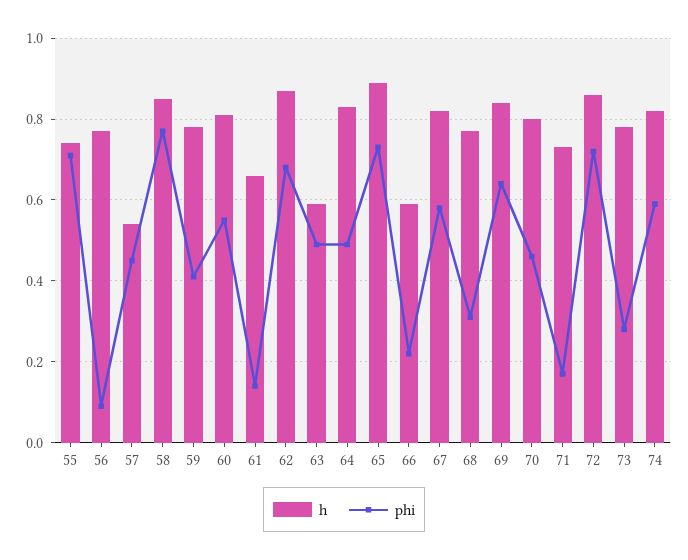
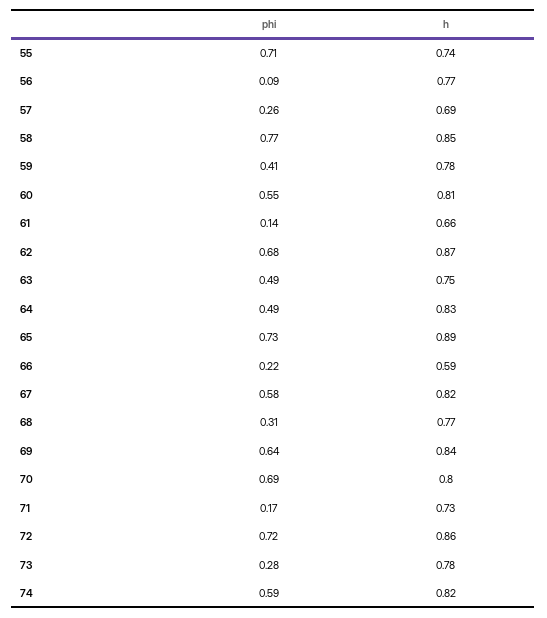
  {
    "h": {
      "55": 0.74,
      "56": 0.77,
-     "57": 0.55,
+     "57": 0.69,
      "58": 0.85,
      "59": 0.78,
      "60": 0.81,
      "61": 0.66,
      "62": 0.87,
-     "63": 0.6,
+     "63": 0.75,
      "64": 0.83,
      "65": 0.89,
      "66": 0.59,
      "67": 0.82,
      "68": 0.77,
      "69": 0.84,
      "70": 0.8,
      "71": 0.73,
      "72": 0.86,
      "73": 0.78,
      "74": 0.82
    },
    "phi": {
      "55": 0.71,
      "56": 0.09,
-     "57": 0.45,
+     "57": 0.26,
      "58": 0.77,
      "59": 0.41,
      "60": 0.55,
      "61": 0.14,
      "62": 0.68,
      "63": 0.49,
      "64": 0.49,
      "65": 0.73,
      "66": 0.22,
      "67": 0.58,
      "68": 0.31,
      "69": 0.64,
-     "70": 0.45,
+     "70": 0.69,
      "71": 0.17,
      "72": 0.72,
      "73": 0.28,
      "74": 0.59
    }
  }

